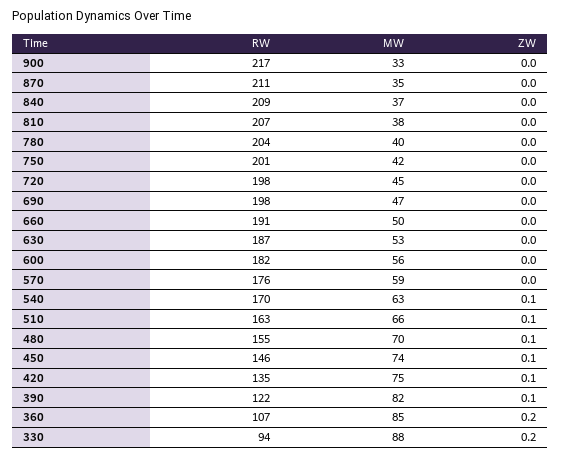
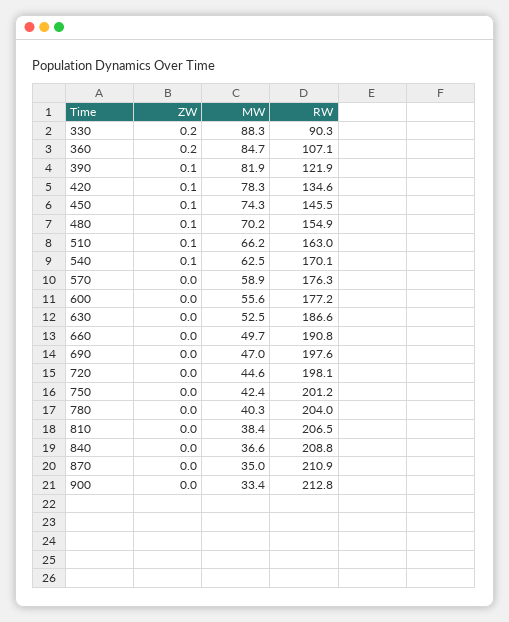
  {
    "RW": {
-     "900": 217,
+     "900": 212.8,
      "870": 210.9,
      "840": 208.8,
      "810": 206.5,
      "780": 204,
      "750": 201.2,
      "720": 198.1,
      "690": 197.6,
      "660": 190.8,
      "630": 186.6,
-     "600": 182,
+     "600": 177.2,
      "570": 176.3,
      "540": 170.1,
      "510": 163,
      "480": 154.9,
      "450": 145.5,
      "420": 134.6,
      "390": 121.9,
      "360": 107.1,
-     "330": 94
+     "330": 90.3
    },
    "MW": {
      "900": 33.4,
      "870": 35,
      "840": 36.6,
      "810": 38.4,
      "780": 40.3,
      "750": 42.4,
      "720": 44.6,
      "690": 47,
      "660": 49.7,
      "630": 52.5,
      "600": 55.6,
      "570": 58.9,
      "540": 62.5,
      "510": 66.2,
      "480": 70.2,
      "450": 74.3,
-     "420": 75,
+     "420": 78.3,
      "390": 81.9,
      "360": 84.7,
      "330": 88.3
    },
    "ZW": {
      "900": 0,
      "870": 0,
      "840": 0,
      "810": 0,
      "780": 0,
      "750": 0,
      "720": 0,
      "690": 0,
      "660": 0,
      "630": 0,
      "600": 0,
      "570": 0,
      "540": 0.1,
      "510": 0.1,
      "480": 0.1,
      "450": 0.1,
      "420": 0.1,
      "390": 0.1,
      "360": 0.2,
      "330": 0.2
    }
  }

